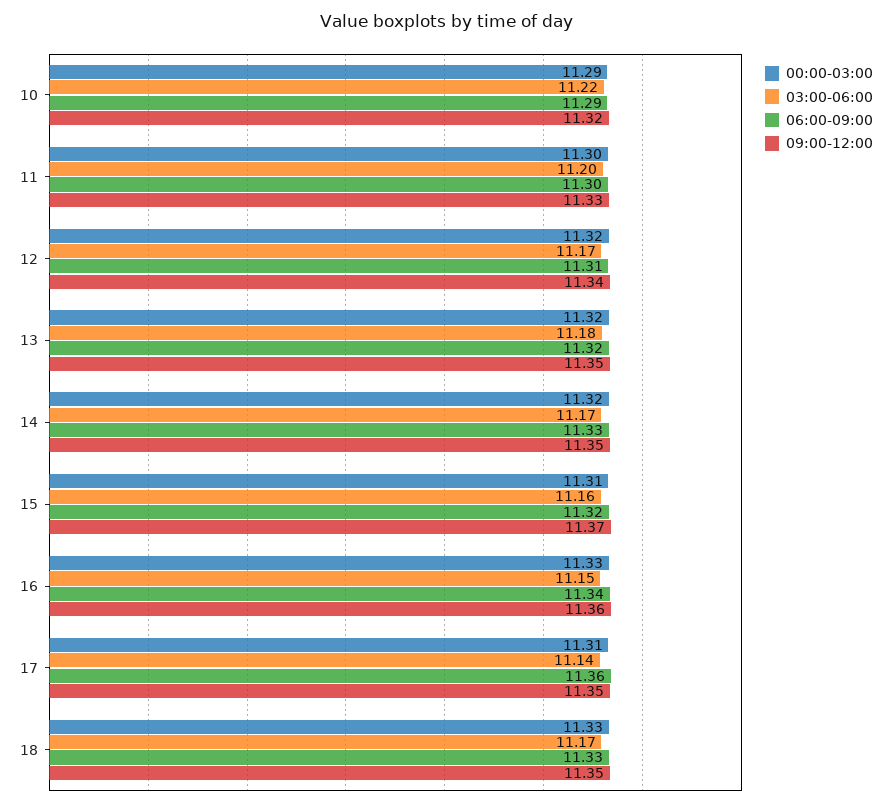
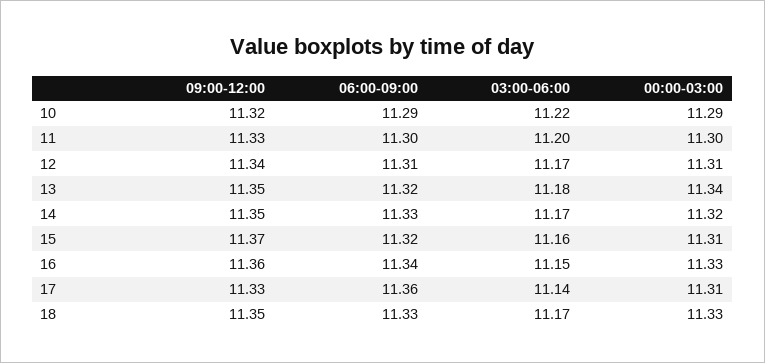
  {
    "00:00-03:00": {
      "10": 11.29,
      "11": 11.3,
-     "12": 11.32,
+     "12": 11.31,
-     "13": 11.32,
+     "13": 11.34,
      "14": 11.32,
      "15": 11.31,
      "16": 11.33,
      "17": 11.31,
      "18": 11.33
    },
    "03:00-06:00": {
      "10": 11.22,
      "11": 11.2,
      "12": 11.17,
      "13": 11.18,
      "14": 11.17,
      "15": 11.16,
      "16": 11.15,
      "17": 11.14,
      "18": 11.17
    },
    "06:00-09:00": {
      "10": 11.29,
      "11": 11.3,
      "12": 11.31,
      "13": 11.32,
      "14": 11.33,
      "15": 11.32,
      "16": 11.34,
      "17": 11.36,
      "18": 11.33
    },
    "09:00-12:00": {
      "10": 11.32,
      "11": 11.33,
      "12": 11.34,
      "13": 11.35,
      "14": 11.35,
      "15": 11.37,
      "16": 11.36,
-     "17": 11.35,
+     "17": 11.33,
      "18": 11.35
    }
  }

